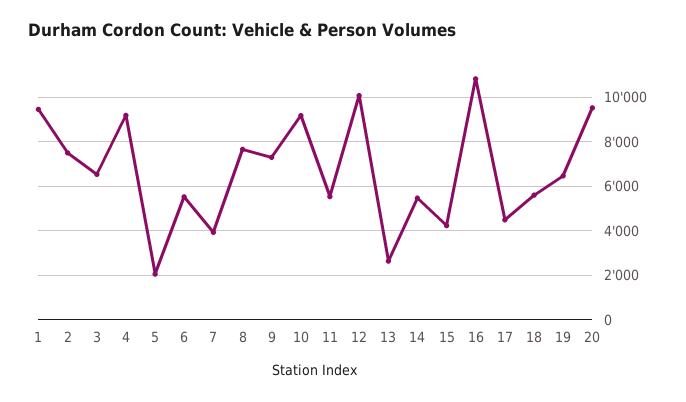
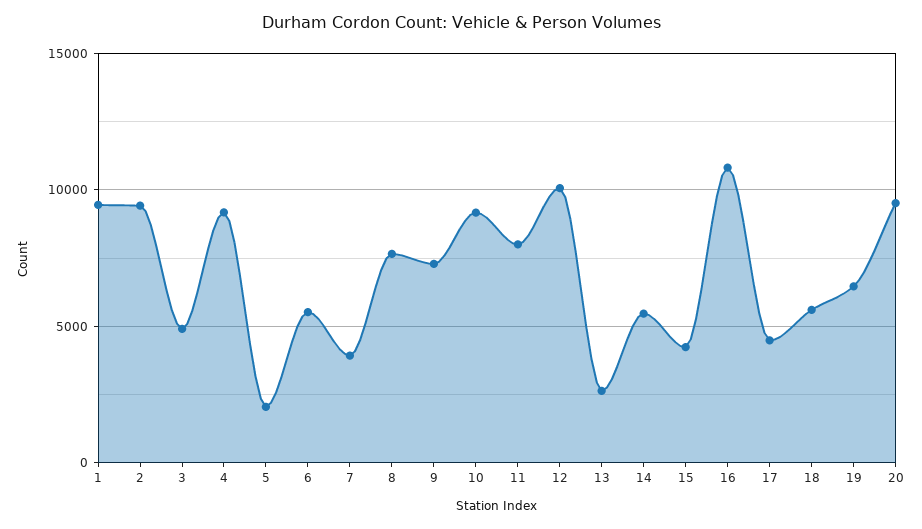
  {
    "1": 9500,
-   "2": 7500,
+   "2": 9500,
-   "3": 6500,
+   "3": 5000,
    "4": 9000,
    "5": 2000,
    "6": 5500,
    "7": 4000,
    "8": 7500,
    "9": 7500,
    "10": 9000,
-   "11": 5500,
+   "11": 8000,
    "12": 10000,
    "13": 2500,
    "14": 5500,
    "15": 4000,
    "16": 11000,
    "17": 4500,
    "18": 5500,
    "19": 6500,
    "20": 9500
  }

